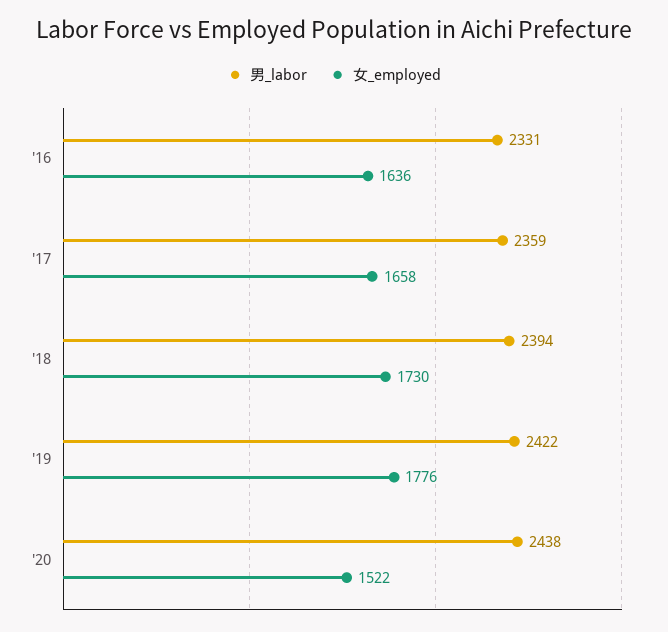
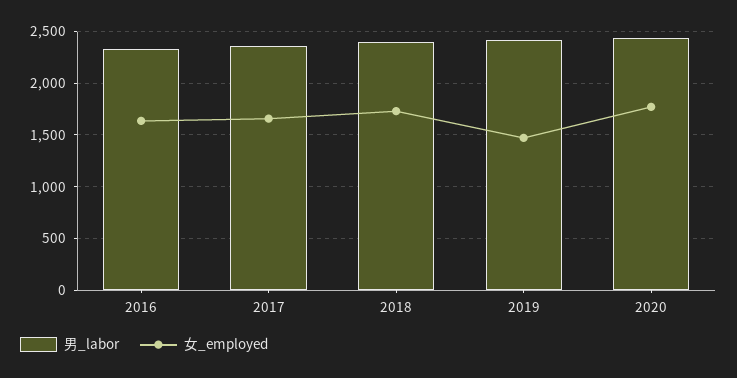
  {
    "男_labor": {
      "'16": 2331,
      "'17": 2359,
      "'18": 2394,
      "'19": 2422,
      "'20": 2438
    },
    "女_employed": {
      "'16": 1636,
      "'17": 1658,
      "'18": 1730,
-     "'19": 1776,
+     "'19": 1500,
-     "'20": 1522
+     "'20": 1800
    }
  }

